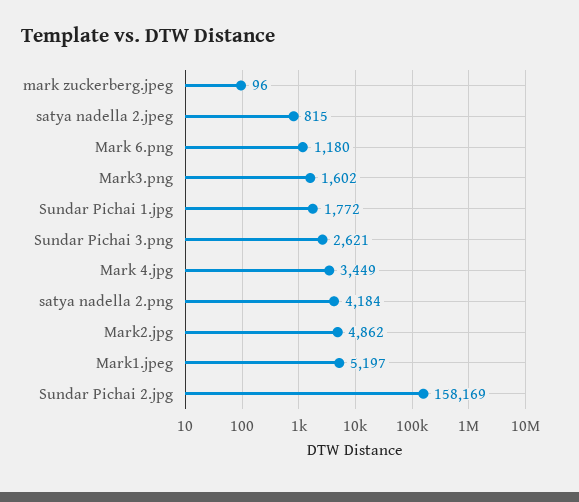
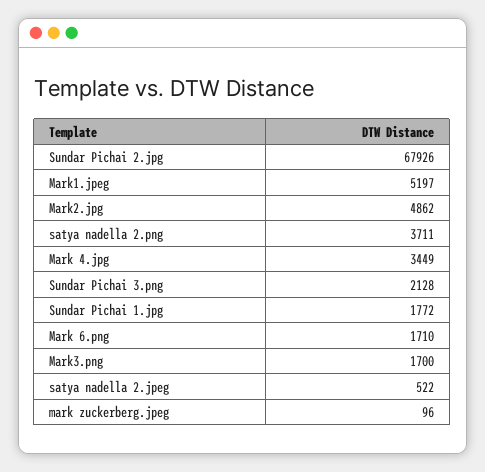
  {
    "mark zuckerberg.jpeg": 96,
-   "satya nadella 2.jpeg": 815,
+   "satya nadella 2.jpeg": 522,
-   "Mark 6.png": 1180,
+   "Mark 6.png": 1710,
-   "Mark3.png": 1602,
+   "Mark3.png": 1700,
    "Sundar Pichai 1.jpg": 1772,
-   "Sundar Pichai 3.png": 2621,
+   "Sundar Pichai 3.png": 2128,
    "Mark 4.jpg": 3449,
-   "satya nadella 2.png": 4184,
+   "satya nadella 2.png": 3711,
    "Mark2.jpg": 4862,
    "Mark1.jpeg": 5197,
-   "Sundar Pichai 2.jpg": 158169
+   "Sundar Pichai 2.jpg": 67926
  }

